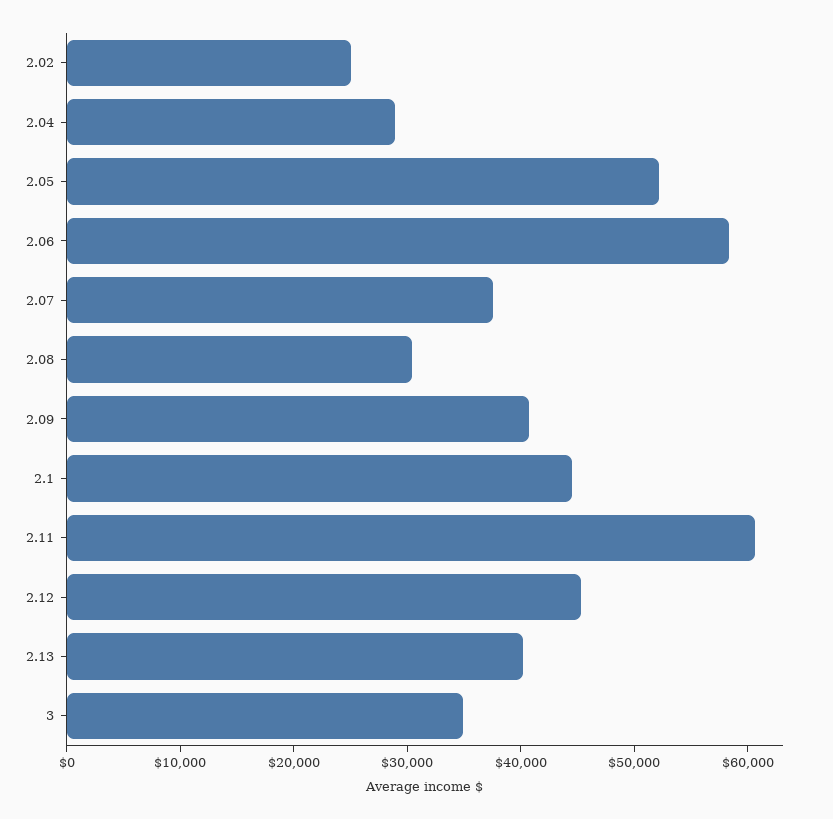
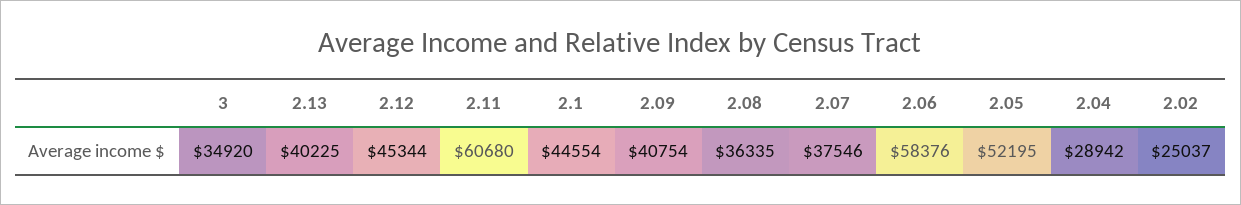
  {
    "2.02": 25037,
    "2.04": 28942,
    "2.05": 52195,
    "2.06": 58376,
    "2.07": 37546,
-   "2.08": 30000,
+   "2.08": 36335,
    "2.09": 40754,
    "2.1": 44554,
    "2.11": 60680,
    "2.12": 45344,
    "2.13": 40225,
    "3": 34920
  }

